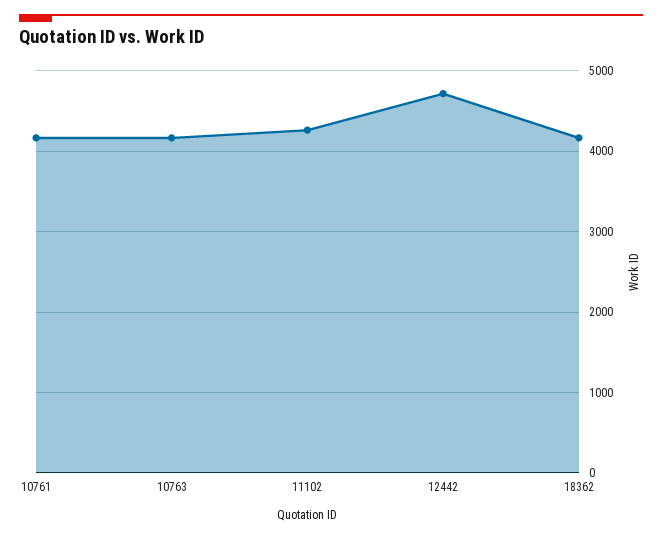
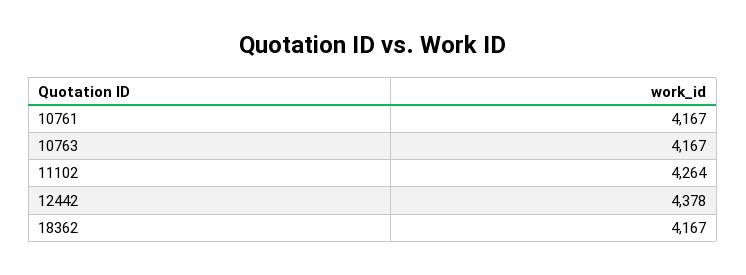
  {
    "10761": 4167,
    "10763": 4167,
    "11102": 4264,
-   "12442": 4700,
+   "12442": 4378,
    "18362": 4167
  }

